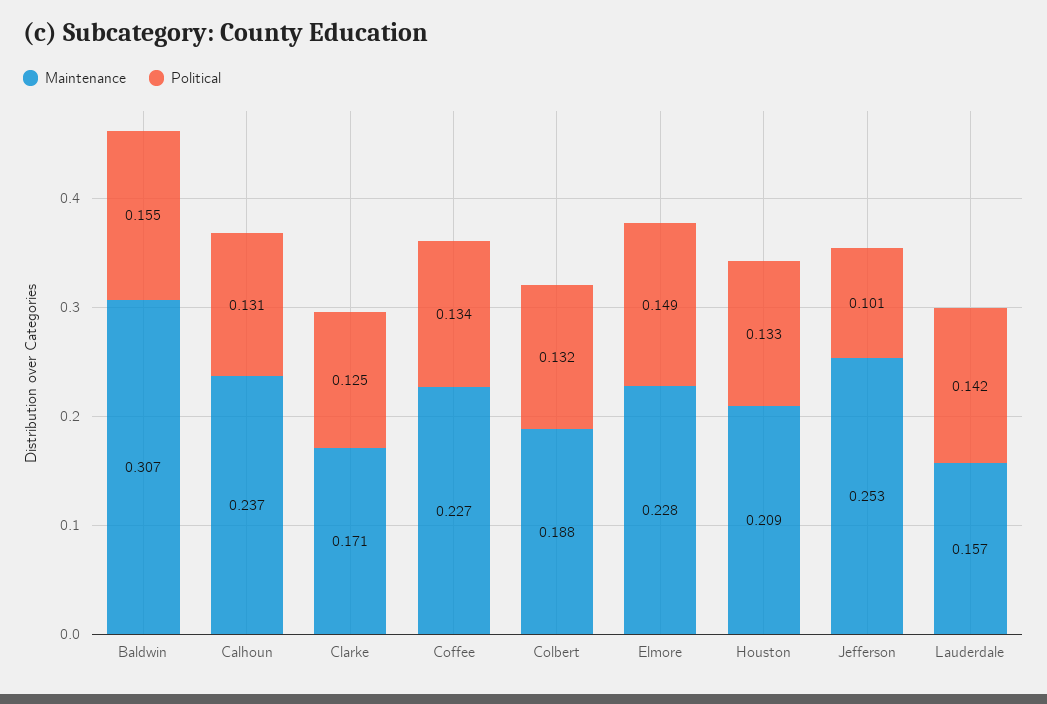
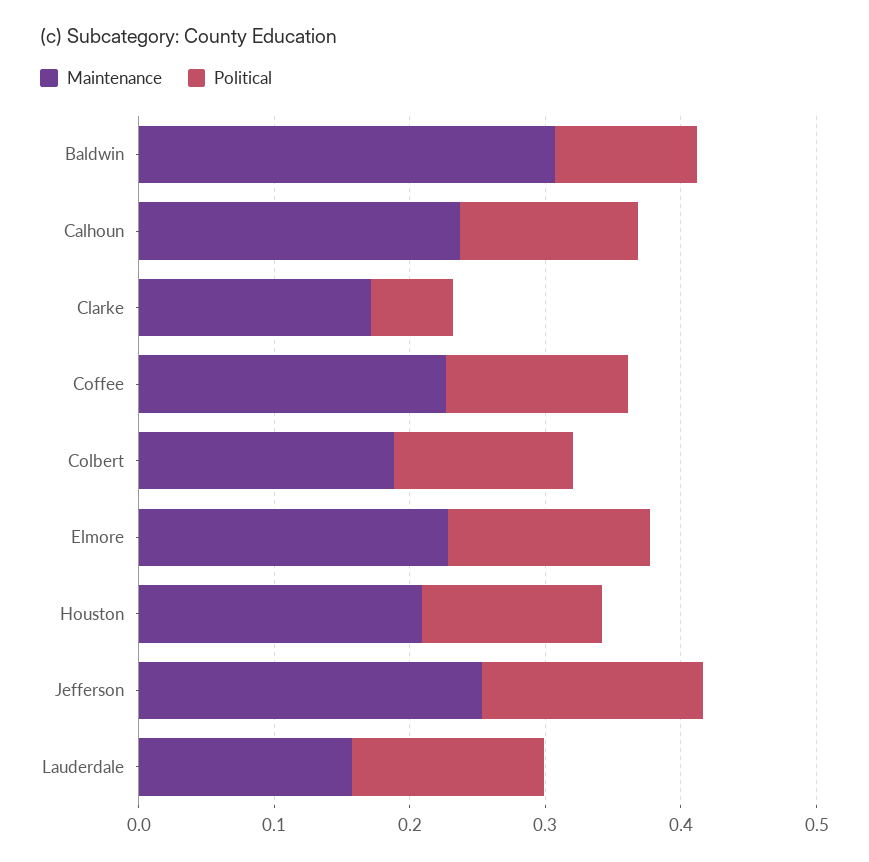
  {
    "Maintenance": {
      "Baldwin": 0.307,
      "Calhoun": 0.237,
      "Clarke": 0.171,
      "Coffee": 0.227,
      "Colbert": 0.188,
      "Elmore": 0.228,
      "Houston": 0.209,
      "Jefferson": 0.253,
      "Lauderdale": 0.157
    },
    "Political": {
-     "Baldwin": 0.155,
+     "Baldwin": 0.1,
      "Calhoun": 0.131,
-     "Clarke": 0.125,
+     "Clarke": 0.06,
      "Coffee": 0.134,
      "Colbert": 0.132,
      "Elmore": 0.149,
      "Houston": 0.133,
-     "Jefferson": 0.101,
+     "Jefferson": 0.16,
      "Lauderdale": 0.142
    }
  }

